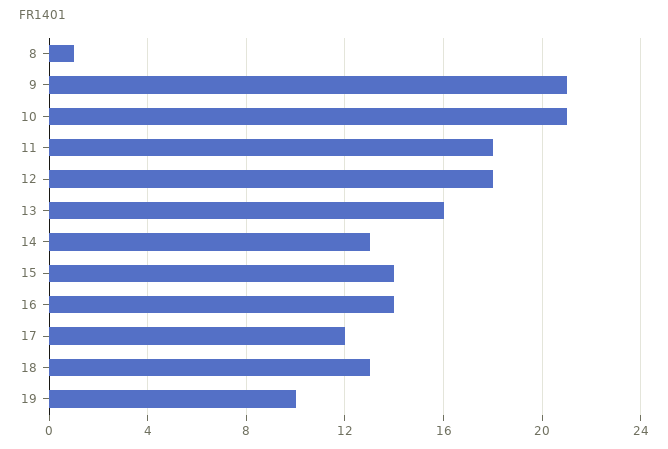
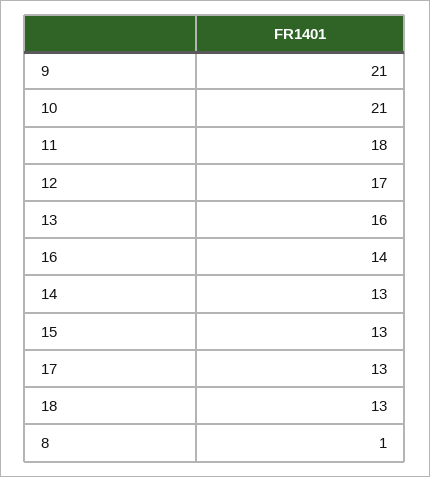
  {
    "8": 1,
    "9": 21,
    "10": 21,
    "11": 18,
-   "12": 18,
+   "12": 17,
    "13": 16,
    "14": 13,
-   "15": 14,
+   "15": 13,
    "16": 14,
-   "17": 12,
+   "17": 13,
-   "18": 13,
+   "18": 13
-   "19": 10
  }

